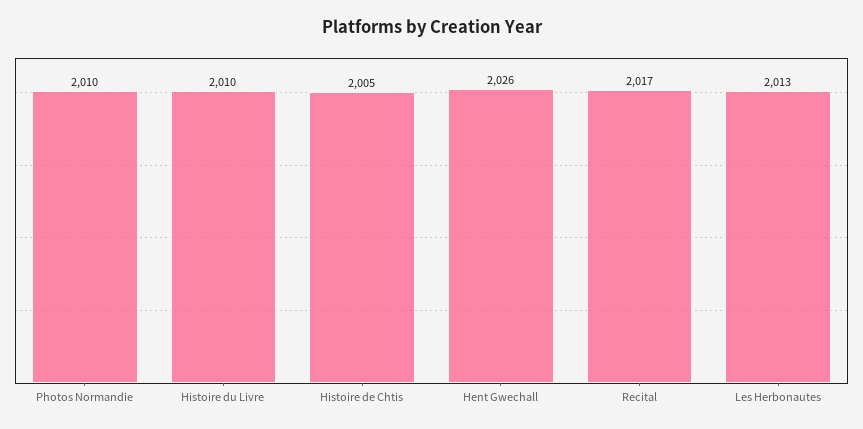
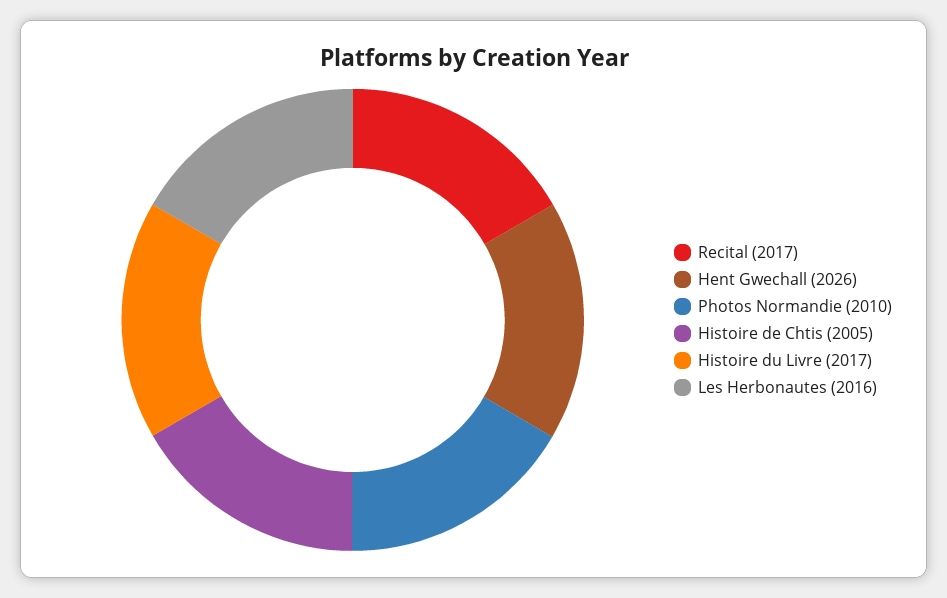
  {
    "Photos Normandie": 2010,
-   "Histoire du Livre": 2010,
+   "Histoire du Livre": 2017,
    "Histoire de Chtis": 2005,
    "Hent Gwechall": 2026,
    "Recital": 2017,
-   "Les Herbonautes": 2013
+   "Les Herbonautes": 2016
  }

